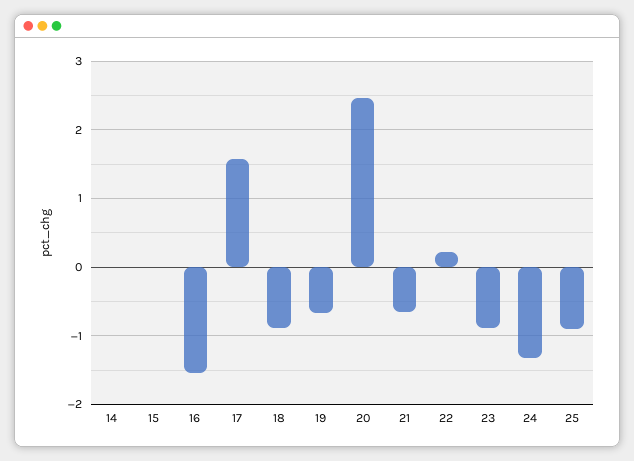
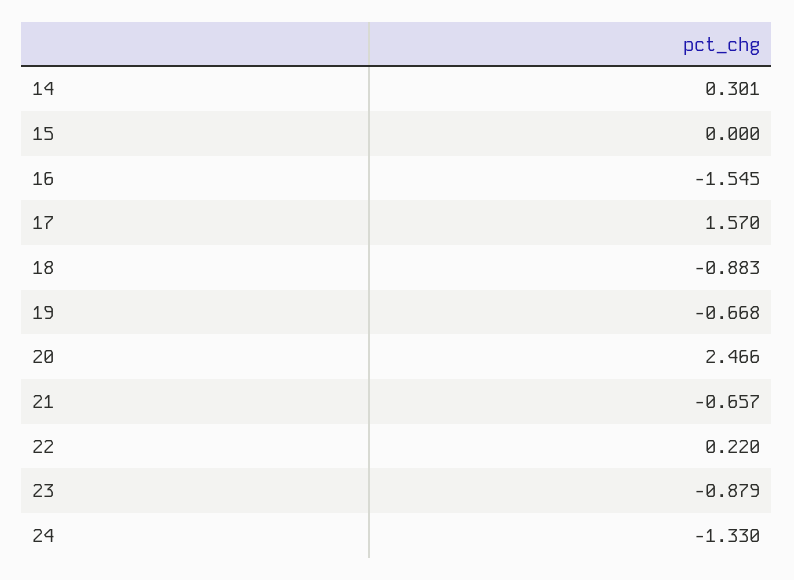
  {
-   "14": 0,
+   "14": 0.301,
    "15": 0,
    "16": -1.545,
    "17": 1.57,
    "18": -0.883,
    "19": -0.668,
    "20": 2.466,
    "21": -0.657,
    "22": 0.22,
    "23": -0.879,
-   "24": -1.33,
+   "24": -1.33
-   "25": -0.9
  }

